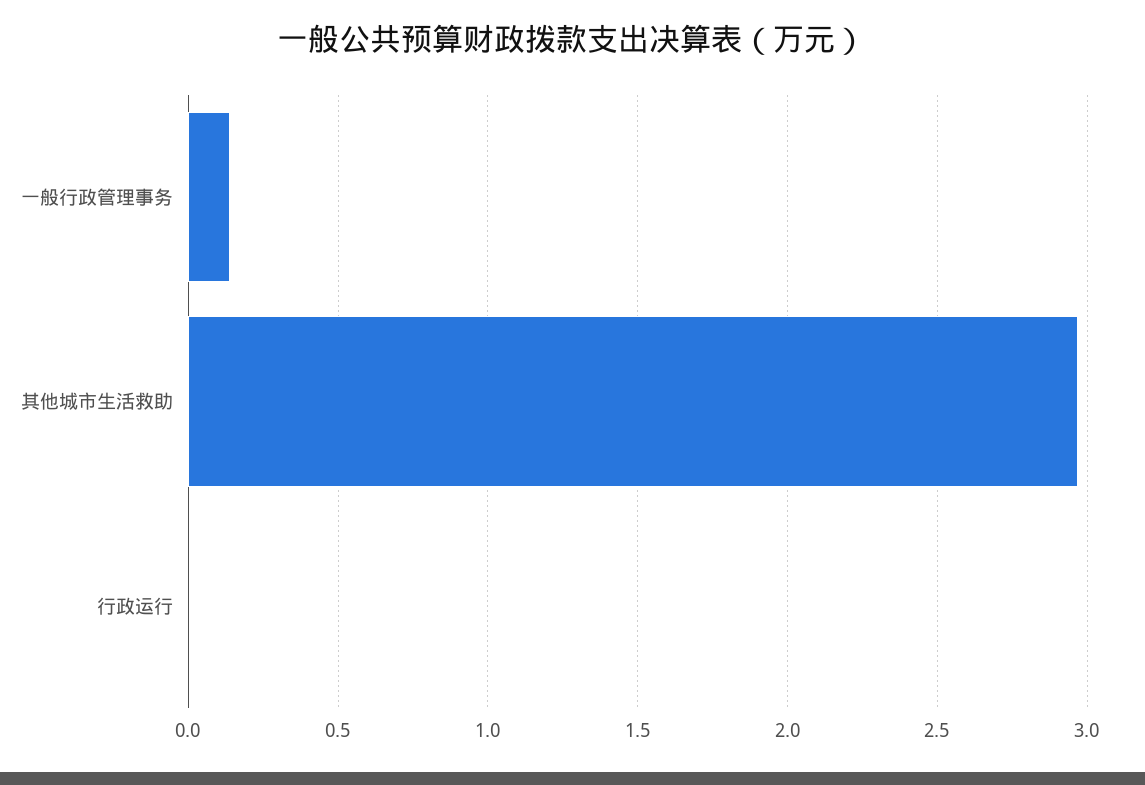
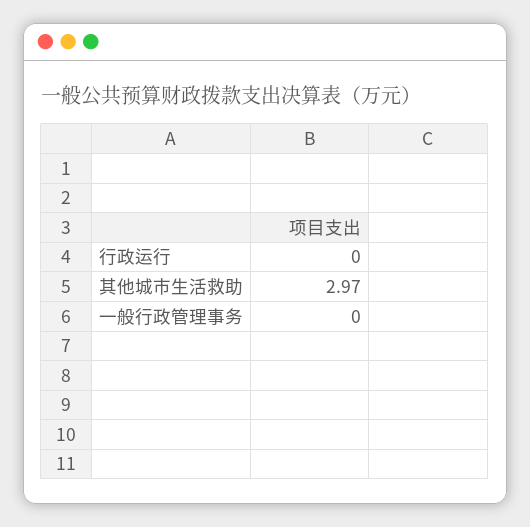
  {
-   "一般行政管理事务": 0.15,
+   "一般行政管理事务": 0,
    "其他城市生活救助": 2.97,
    "行政运行": 0
  }

